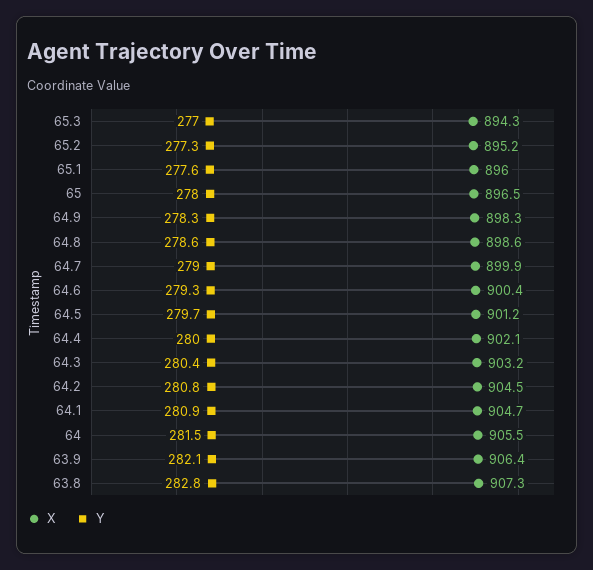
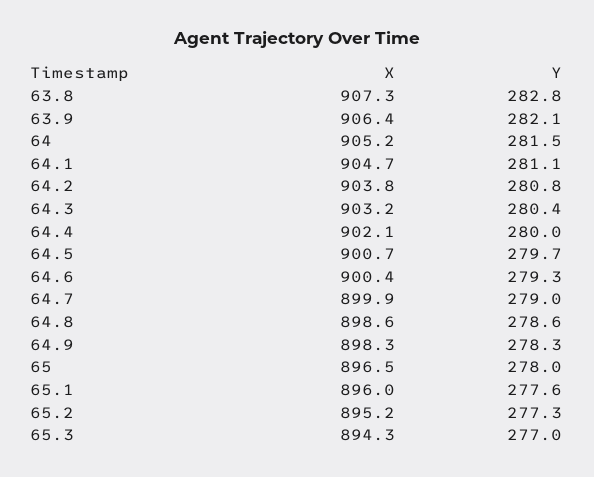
  {
    "X": {
      "65.3": 894.3,
      "65.2": 895.2,
      "65.1": 896,
      "65": 896.5,
      "64.9": 898.3,
      "64.8": 898.6,
      "64.7": 899.9,
      "64.6": 900.4,
-     "64.5": 901.2,
+     "64.5": 900.7,
      "64.4": 902.1,
      "64.3": 903.2,
-     "64.2": 904.5,
+     "64.2": 903.8,
      "64.1": 904.7,
-     "64": 905.5,
+     "64": 905.2,
      "63.9": 906.4,
      "63.8": 907.3
    },
    "Y": {
      "65.3": 277,
      "65.2": 277.3,
      "65.1": 277.6,
      "65": 278,
      "64.9": 278.3,
      "64.8": 278.6,
      "64.7": 279,
      "64.6": 279.3,
      "64.5": 279.7,
      "64.4": 280,
      "64.3": 280.4,
      "64.2": 280.8,
-     "64.1": 280.9,
+     "64.1": 281.1,
      "64": 281.5,
      "63.9": 282.1,
      "63.8": 282.8
    }
  }

